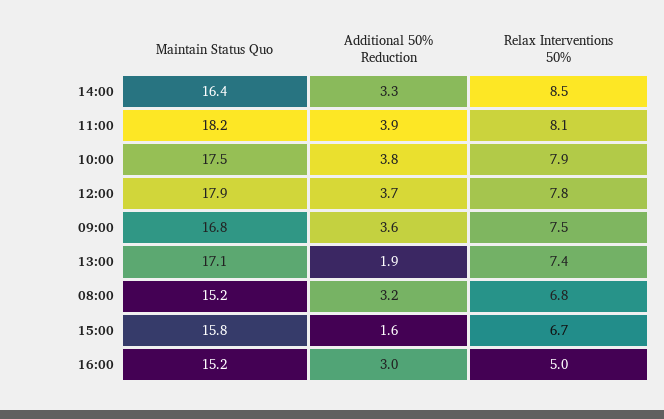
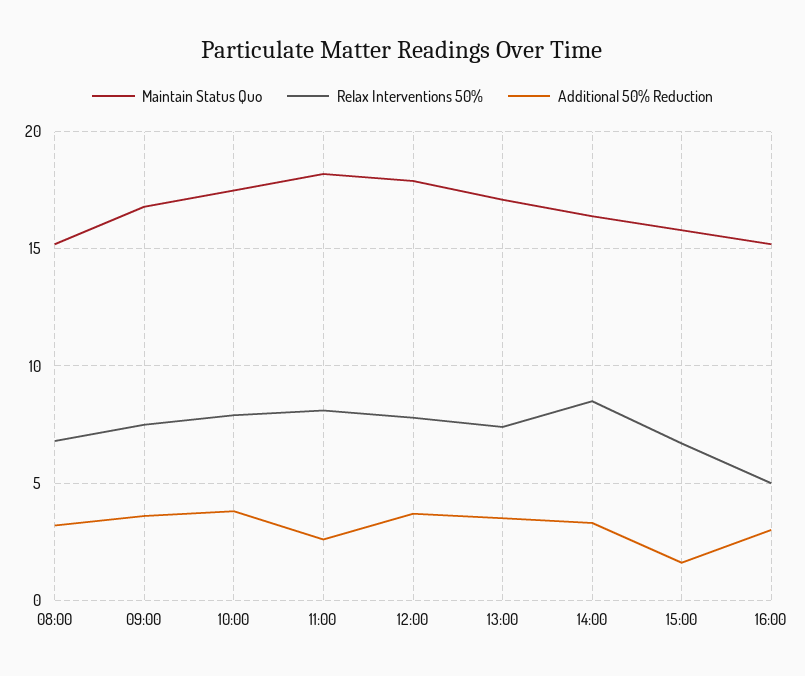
  {
    "Maintain Status Quo": {
      "14:00": 16.4,
      "11:00": 18.2,
      "10:00": 17.5,
      "12:00": 17.9,
      "09:00": 16.8,
      "13:00": 17.1,
      "08:00": 15.2,
      "15:00": 15.8,
      "16:00": 15.2
    },
    "Additional 50% Reduction": {
      "14:00": 3.3,
-     "11:00": 3.9,
+     "11:00": 2.5,
      "10:00": 3.8,
      "12:00": 3.7,
      "09:00": 3.6,
-     "13:00": 1.9,
+     "13:00": 3.5,
      "08:00": 3.2,
      "15:00": 1.6,
      "16:00": 3
    },
    "Relax Interventions 50%": {
      "14:00": 8.5,
      "11:00": 8.1,
      "10:00": 7.9,
      "12:00": 7.8,
      "09:00": 7.5,
      "13:00": 7.4,
      "08:00": 6.8,
      "15:00": 6.7,
      "16:00": 5
    }
  }

